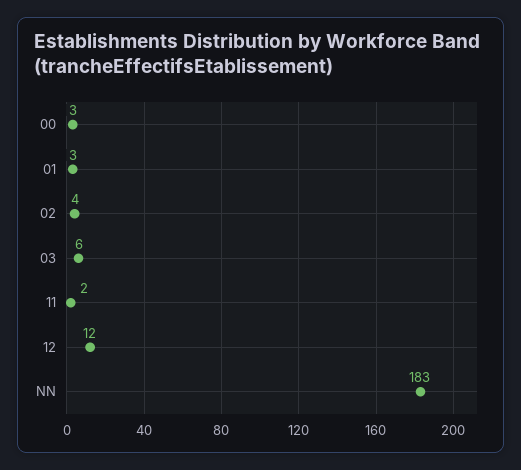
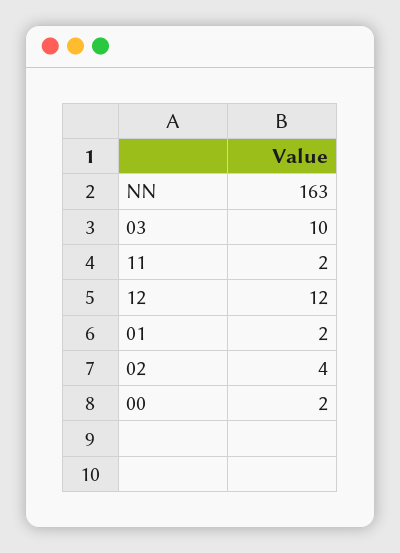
  {
-   "00": 3,
+   "00": 2,
-   "01": 3,
+   "01": 2,
    "02": 4,
-   "03": 6,
+   "03": 10,
    "11": 2,
    "12": 12,
-   "NN": 183
+   "NN": 163
  }

